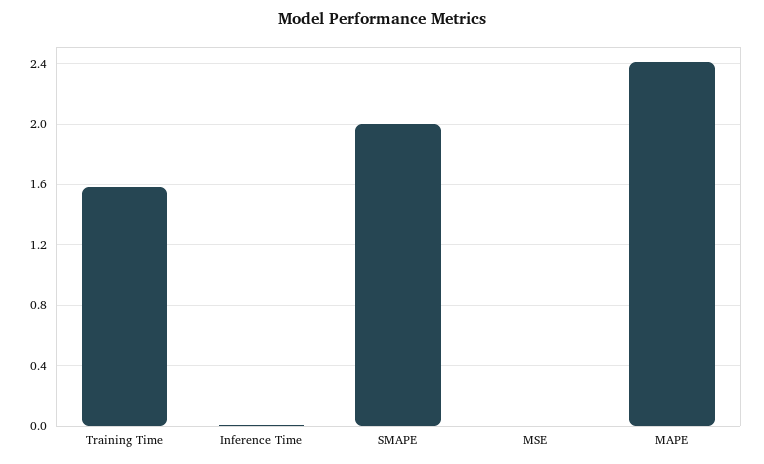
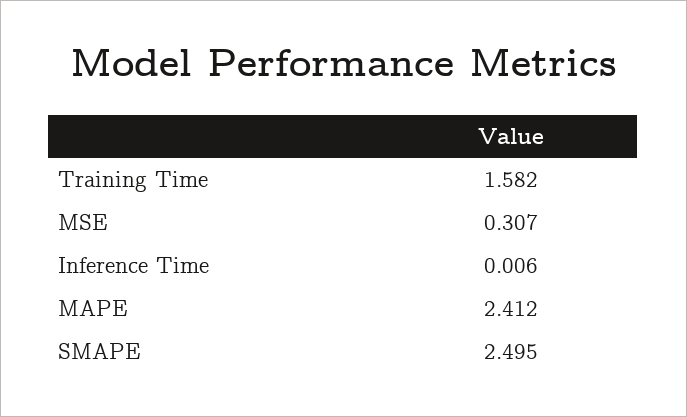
  {
    "Training Time": 1.582,
    "Inference Time": 0.006,
-   "SMAPE": 2,
+   "SMAPE": 2.495,
-   "MSE": 0,
+   "MSE": 0.307,
    "MAPE": 2.412
  }

